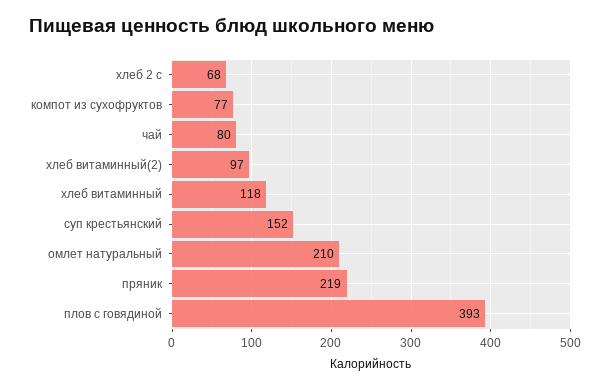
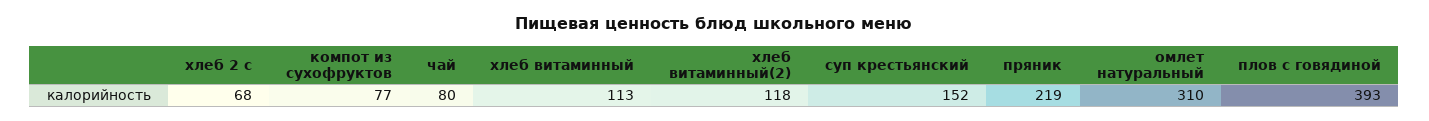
  {
    "хлеб 2 с": 68,
    "компот из сухофруктов": 77,
    "чай": 80,
-   "хлеб витаминный(2)": 97,
+   "хлеб витаминный(2)": 118,
-   "хлеб витаминный": 118,
+   "хлеб витаминный": 113,
    "суп крестьянский": 152,
-   "омлет натуральный": 210,
+   "омлет натуральный": 310,
    "пряник": 219,
    "плов с говядиной": 393
  }

